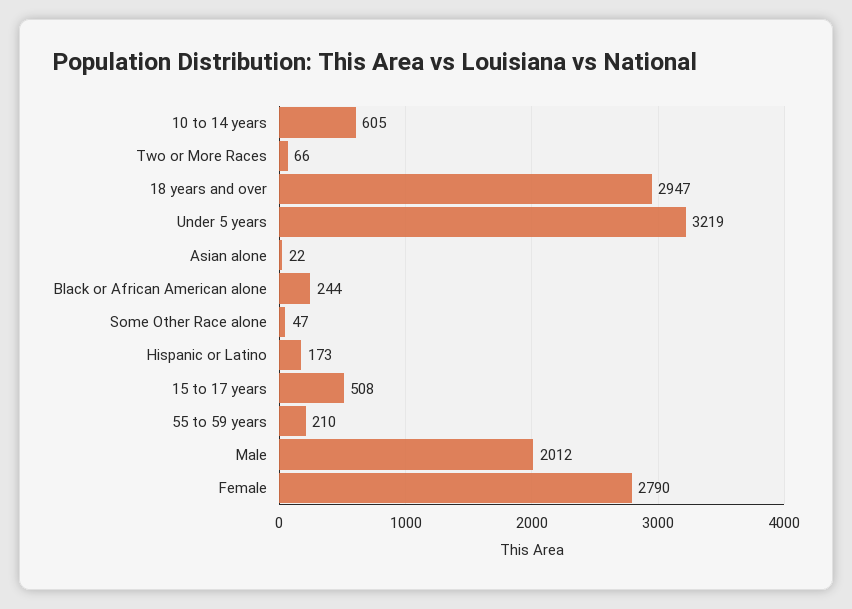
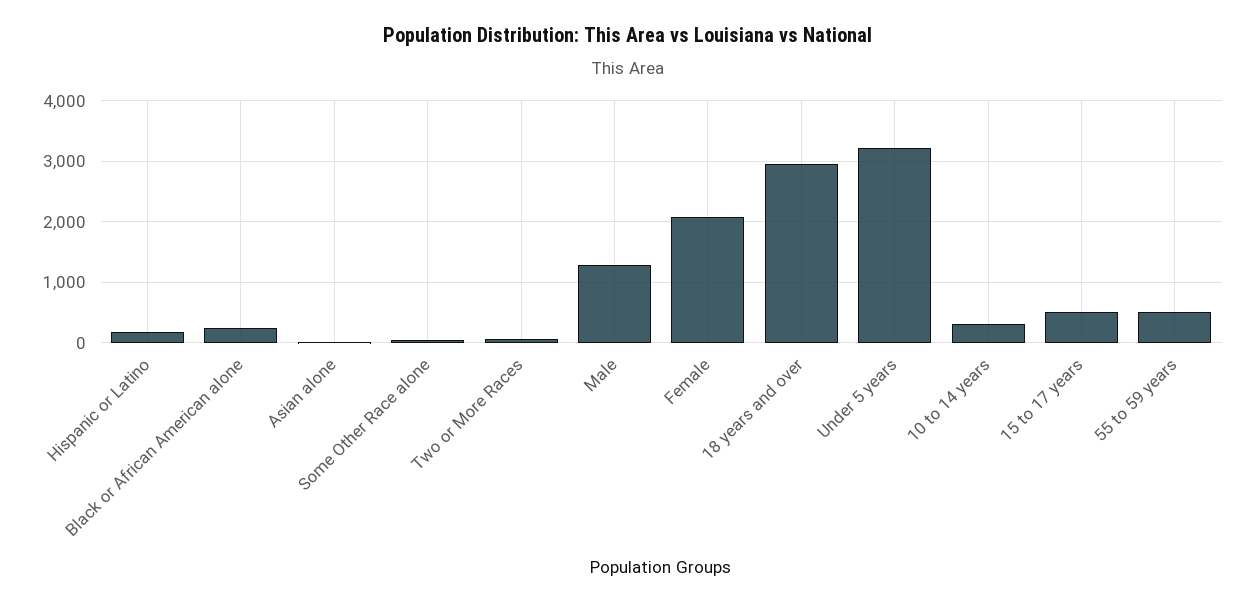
  {
-   "10 to 14 years": 605,
+   "10 to 14 years": 300,
    "Two or More Races": 66,
    "18 years and over": 2947,
    "Under 5 years": 3219,
    "Asian alone": 22,
    "Black or African American alone": 244,
    "Some Other Race alone": 47,
    "Hispanic or Latino": 173,
    "15 to 17 years": 508,
-   "55 to 59 years": 210,
+   "55 to 59 years": 500,
-   "Male": 2012,
+   "Male": 1300,
-   "Female": 2790
+   "Female": 2100
  }

